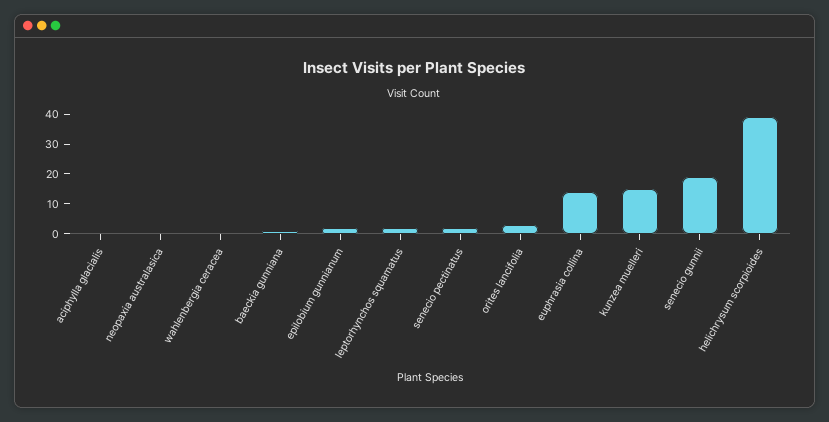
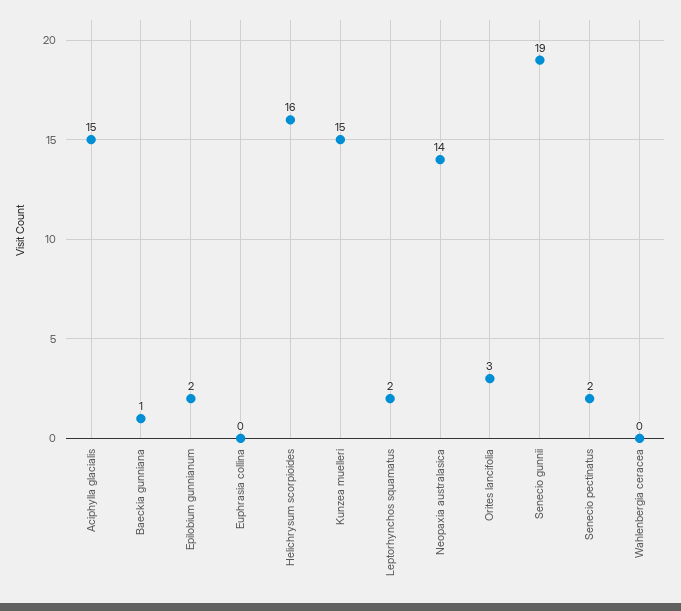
  {
-   "aciphylla glacialis": 0,
+   "aciphylla glacialis": 15,
-   "neopaxia australasica": 0,
+   "neopaxia australasica": 14,
    "wahlenbergia ceracea": 0,
    "baeckia gunniana": 1,
    "epilobium gunnianum": 2,
    "leptorhynchos squamatus": 2,
    "senecio pectinatus": 2,
    "orites lancifolia": 3,
-   "euphrasia collina": 15,
+   "euphrasia collina": 0,
    "kunzea muelleri": 15,
    "senecio gunnii": 19,
-   "helichrysum scorpioides": 40
+   "helichrysum scorpioides": 16
  }

